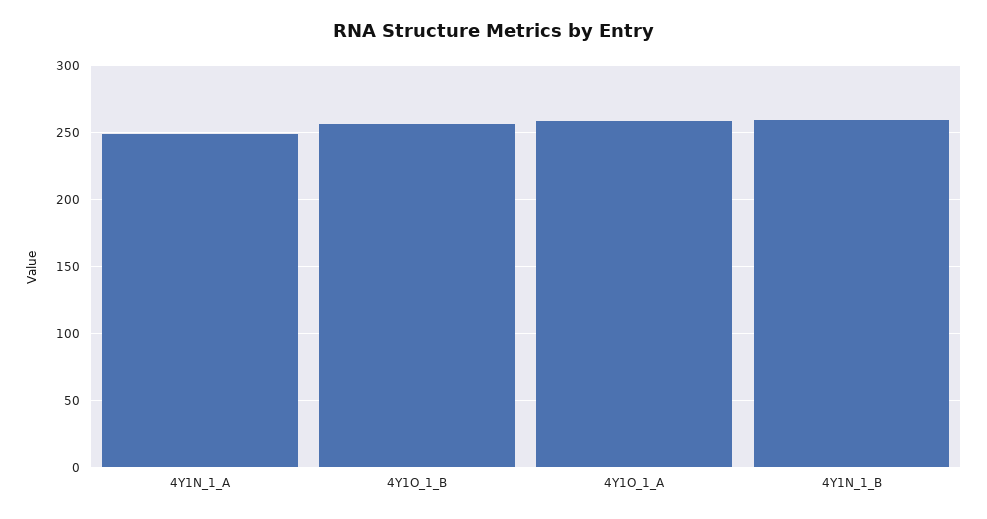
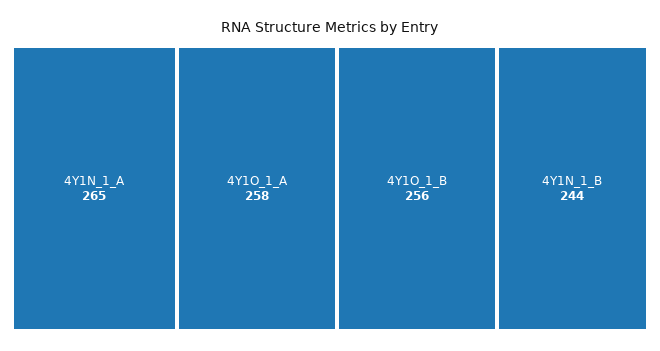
  {
-   "4Y1N_1_A": 250,
+   "4Y1N_1_A": 265,
    "4Y1O_1_B": 256,
    "4Y1O_1_A": 258,
-   "4Y1N_1_B": 260
+   "4Y1N_1_B": 244
  }

